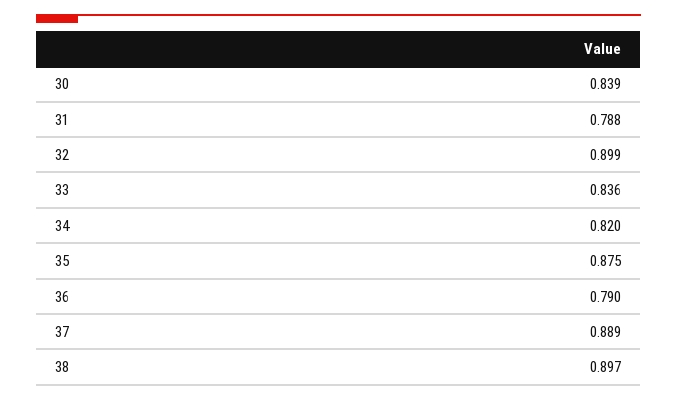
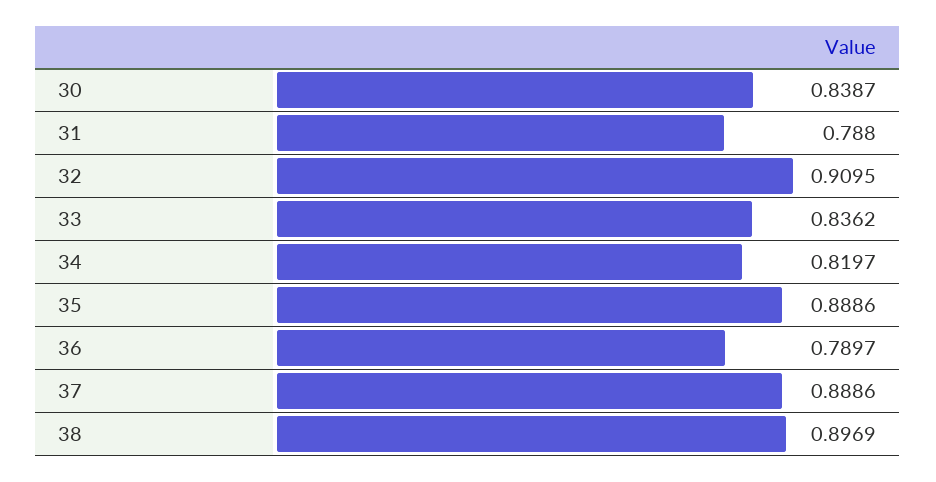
  {
    "30": 0.8387,
    "31": 0.788,
-   "32": 0.899,
+   "32": 0.9095,
    "33": 0.8362,
    "34": 0.8197,
-   "35": 0.875,
+   "35": 0.8886,
    "36": 0.7897,
    "37": 0.8886,
    "38": 0.8969
  }

